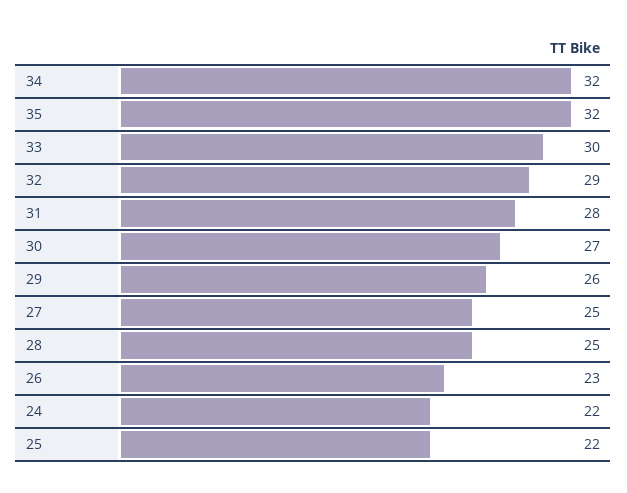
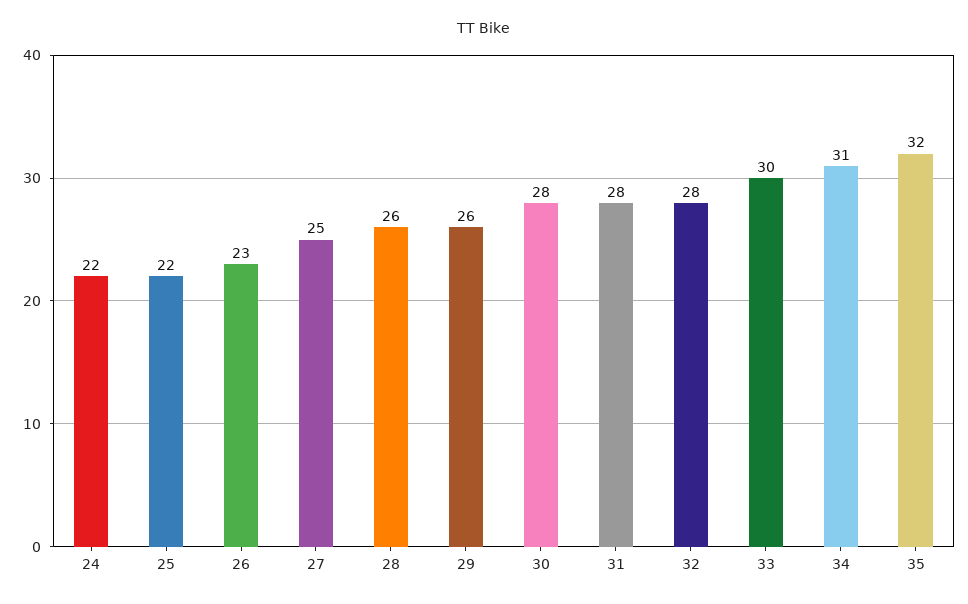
  {
-   "34": 32,
+   "34": 31,
    "35": 32,
    "33": 30,
-   "32": 29,
+   "32": 28,
    "31": 28,
-   "30": 27,
+   "30": 28,
    "29": 26,
    "27": 25,
-   "28": 25,
+   "28": 26,
    "26": 23,
    "24": 22,
    "25": 22
  }

